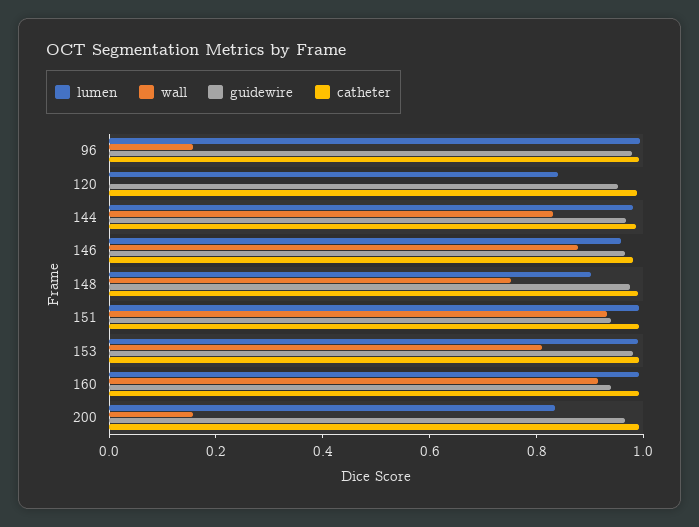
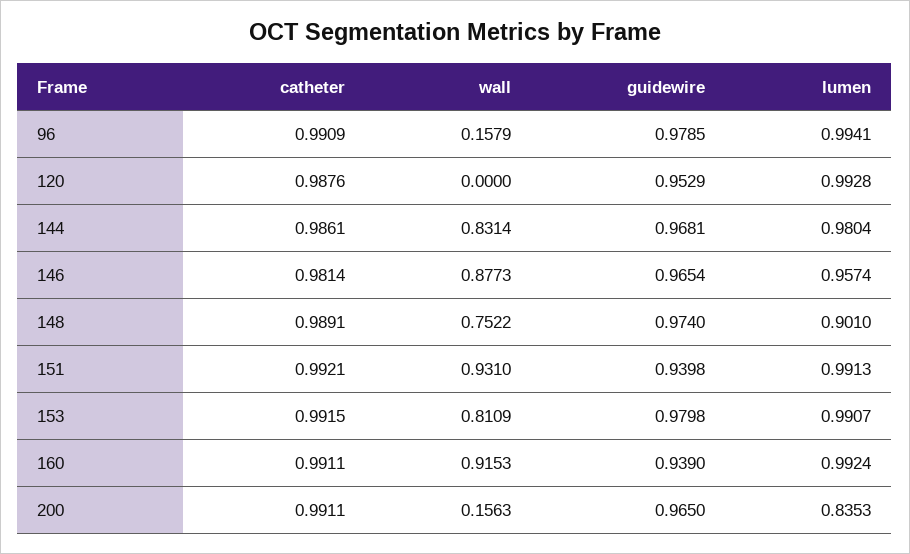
  {
    "lumen": {
      "96": 0.9941,
-     "120": 0.85,
+     "120": 0.9928,
      "144": 0.9804,
      "146": 0.9574,
      "148": 0.901,
      "151": 0.9913,
      "153": 0.9907,
      "160": 0.9924,
      "200": 0.8353
    },
    "wall": {
      "96": 0.1579,
      "120": 0,
      "144": 0.8314,
      "146": 0.8773,
      "148": 0.7522,
      "151": 0.931,
      "153": 0.8109,
      "160": 0.9153,
      "200": 0.1563
    },
    "guidewire": {
      "96": 0.9785,
      "120": 0.9529,
      "144": 0.9681,
      "146": 0.9654,
      "148": 0.974,
      "151": 0.9398,
      "153": 0.9798,
      "160": 0.939,
      "200": 0.965
    },
    "catheter": {
      "96": 0.9909,
      "120": 0.9876,
      "144": 0.9861,
      "146": 0.9814,
      "148": 0.9891,
      "151": 0.9921,
      "153": 0.9915,
      "160": 0.9911,
      "200": 0.9911
    }
  }

